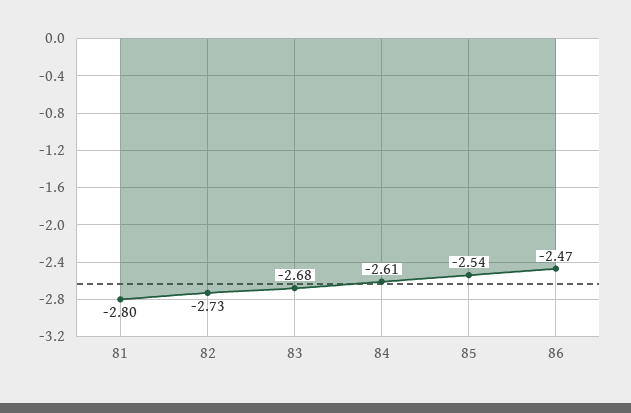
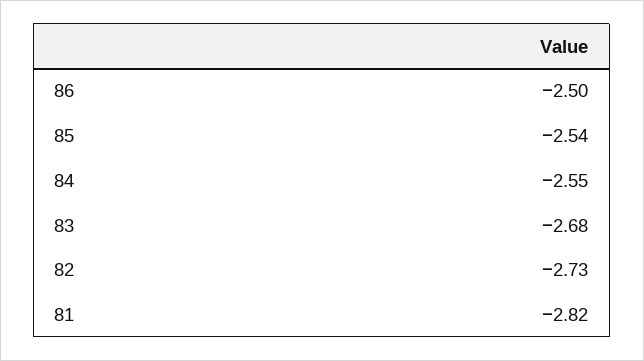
  {
-   "81": -2.8,
+   "81": -2.82,
    "82": -2.73,
    "83": -2.68,
-   "84": -2.61,
+   "84": -2.55,
    "85": -2.54,
-   "86": -2.47
+   "86": -2.5
  }

